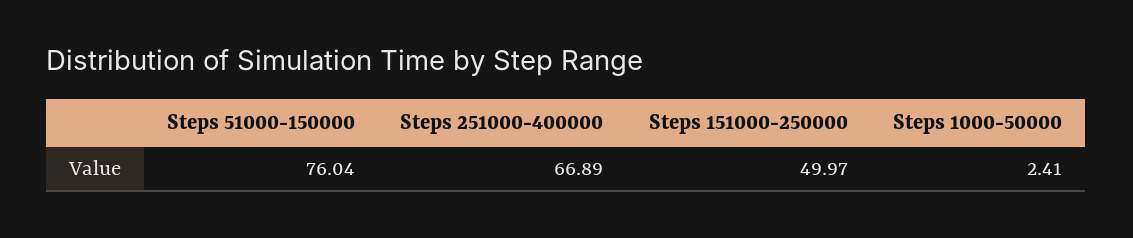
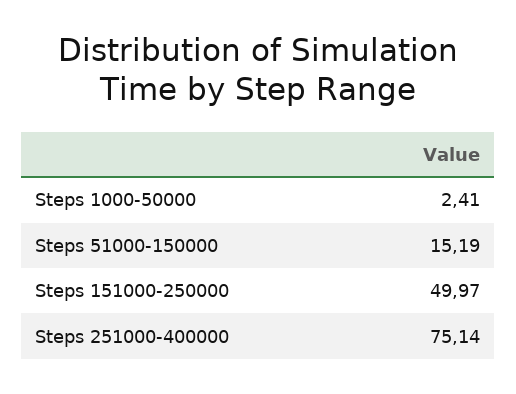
  {
-   "Steps 51000-150000": 76.04,
+   "Steps 51000-150000": 15.19,
-   "Steps 251000-400000": 66.89,
+   "Steps 251000-400000": 75.14,
    "Steps 151000-250000": 49.97,
    "Steps 1000-50000": 2.41
  }

